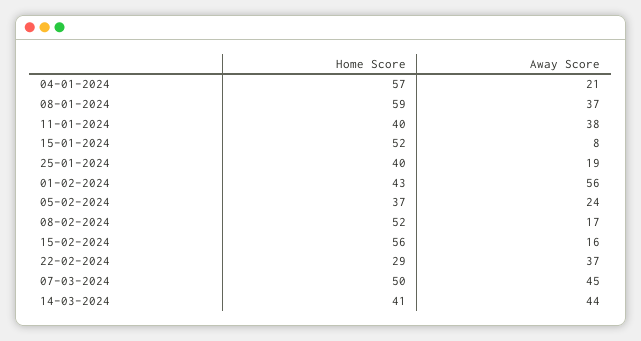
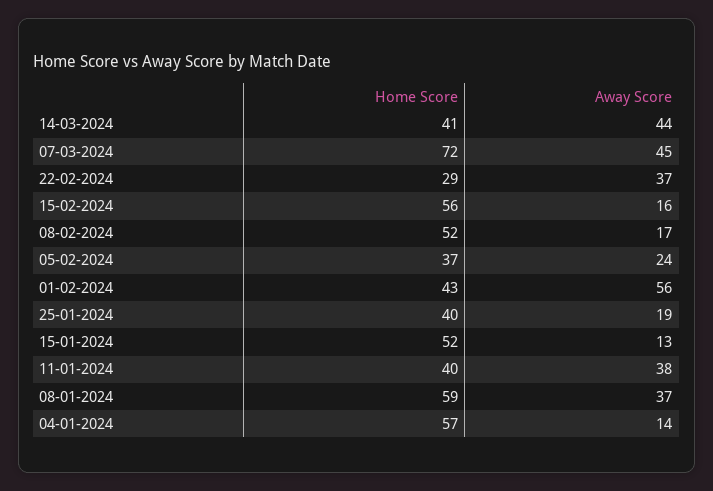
  {
    "Home Score": {
      "04-01-2024": 57,
      "08-01-2024": 59,
      "11-01-2024": 40,
      "15-01-2024": 52,
      "25-01-2024": 40,
      "01-02-2024": 43,
      "05-02-2024": 37,
      "08-02-2024": 52,
      "15-02-2024": 56,
      "22-02-2024": 29,
-     "07-03-2024": 50,
+     "07-03-2024": 72,
      "14-03-2024": 41
    },
    "Away Score": {
-     "04-01-2024": 21,
+     "04-01-2024": 14,
      "08-01-2024": 37,
      "11-01-2024": 38,
-     "15-01-2024": 8,
+     "15-01-2024": 13,
      "25-01-2024": 19,
      "01-02-2024": 56,
      "05-02-2024": 24,
      "08-02-2024": 17,
      "15-02-2024": 16,
      "22-02-2024": 37,
      "07-03-2024": 45,
      "14-03-2024": 44
    }
  }

